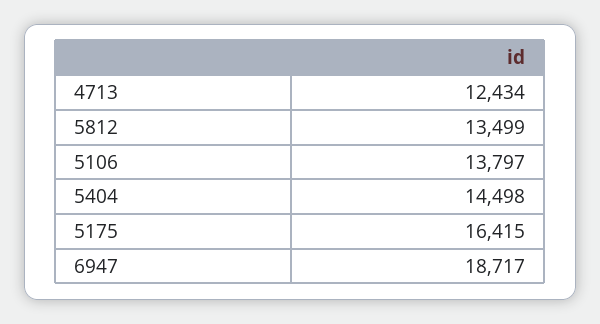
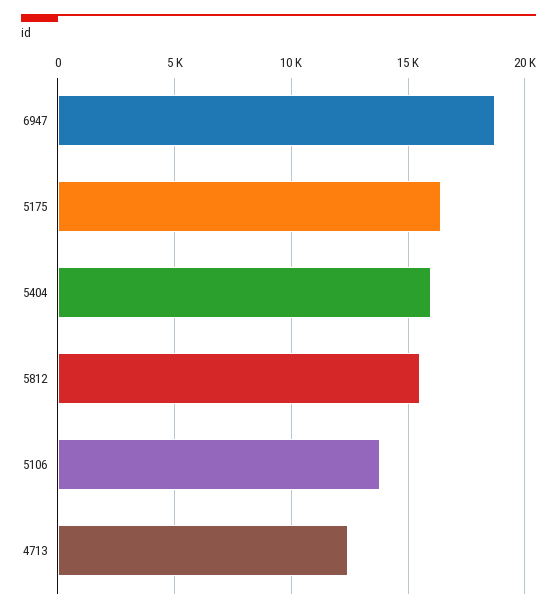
  {
    "4713": 12434,
-   "5812": 13499,
+   "5812": 15500,
    "5106": 13797,
-   "5404": 14498,
+   "5404": 16000,
    "5175": 16415,
    "6947": 18717
  }

